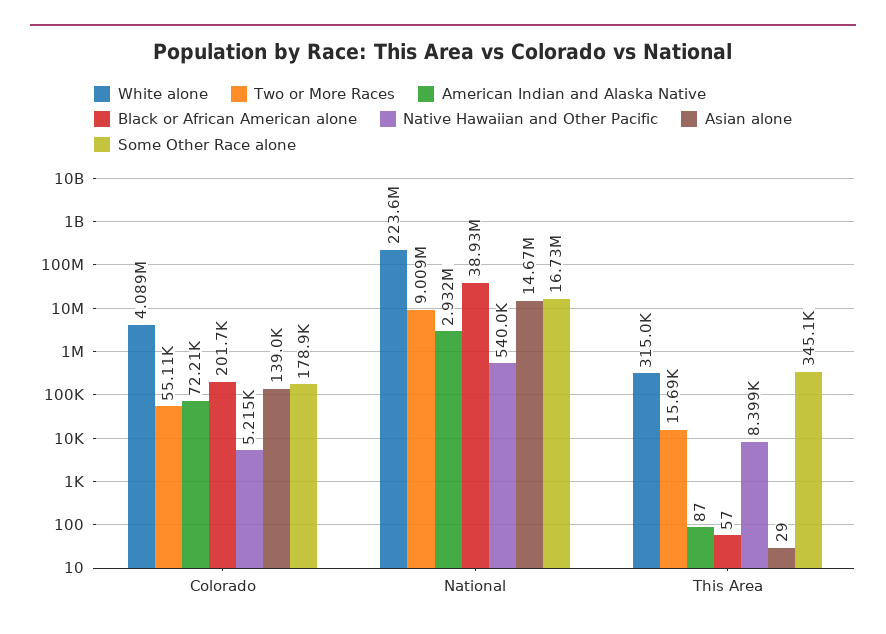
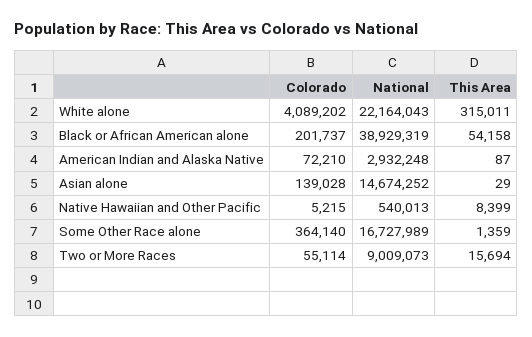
  {
    "White alone": {
      "Colorado": 4089202,
-     "National": 223600000,
+     "National": 22164043,
      "This Area": 315011
    },
    "Two or More Races": {
      "Colorado": 55114,
      "National": 9009073,
      "This Area": 15694
    },
    "American Indian and Alaska Native": {
      "Colorado": 72210,
      "National": 2932248,
      "This Area": 87
    },
    "Black or African American alone": {
      "Colorado": 201737,
      "National": 38929319,
-     "This Area": 57
+     "This Area": 54158
    },
    "Native Hawaiian and Other Pacific": {
      "Colorado": 5215,
      "National": 540013,
      "This Area": 8399
    },
    "Asian alone": {
      "Colorado": 139028,
      "National": 14674252,
      "This Area": 29
    },
    "Some Other Race alone": {
-     "Colorado": 178900,
+     "Colorado": 364140,
      "National": 16727989,
-     "This Area": 345100
+     "This Area": 1359
    }
  }

